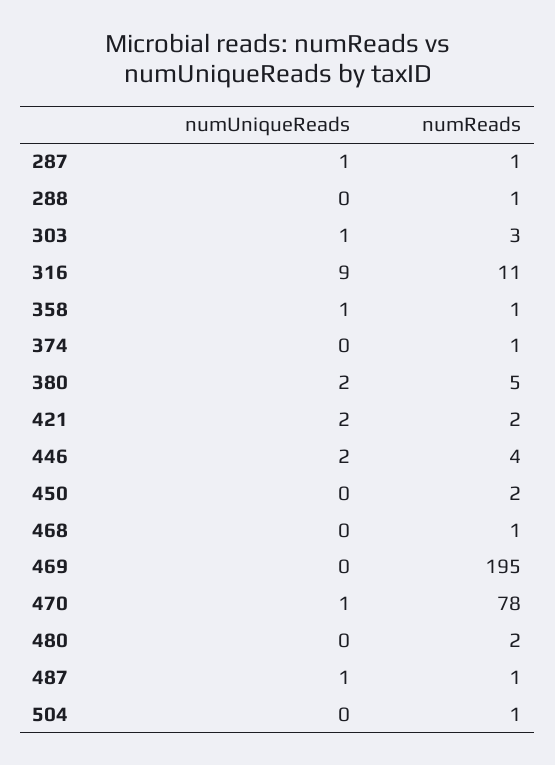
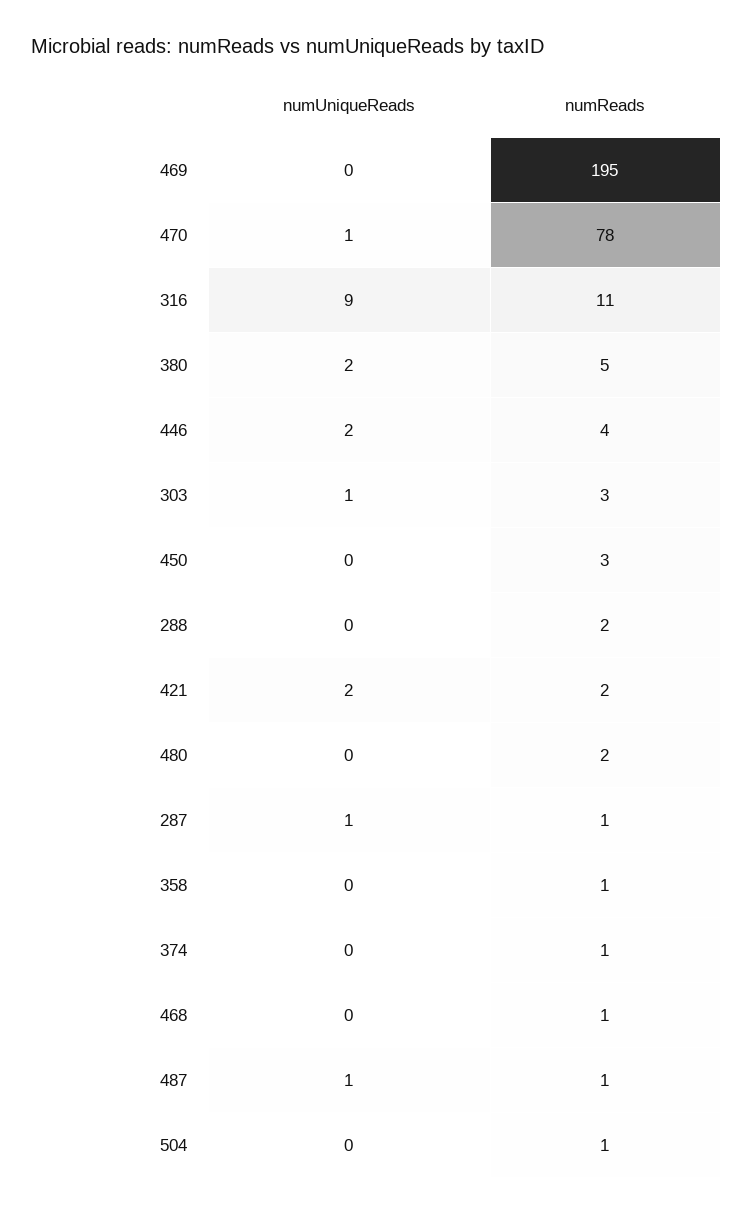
  {
    "numUniqueReads": {
      "287": 1,
      "288": 0,
      "303": 1,
      "316": 9,
-     "358": 1,
+     "358": 0,
      "374": 0,
      "380": 2,
      "421": 2,
      "446": 2,
      "450": 0,
      "468": 0,
      "469": 0,
      "470": 1,
      "480": 0,
      "487": 1,
      "504": 0
    },
    "numReads": {
      "287": 1,
-     "288": 1,
+     "288": 2,
      "303": 3,
      "316": 11,
      "358": 1,
      "374": 1,
      "380": 5,
      "421": 2,
      "446": 4,
-     "450": 2,
+     "450": 3,
      "468": 1,
      "469": 195,
      "470": 78,
      "480": 2,
      "487": 1,
      "504": 1
    }
  }

